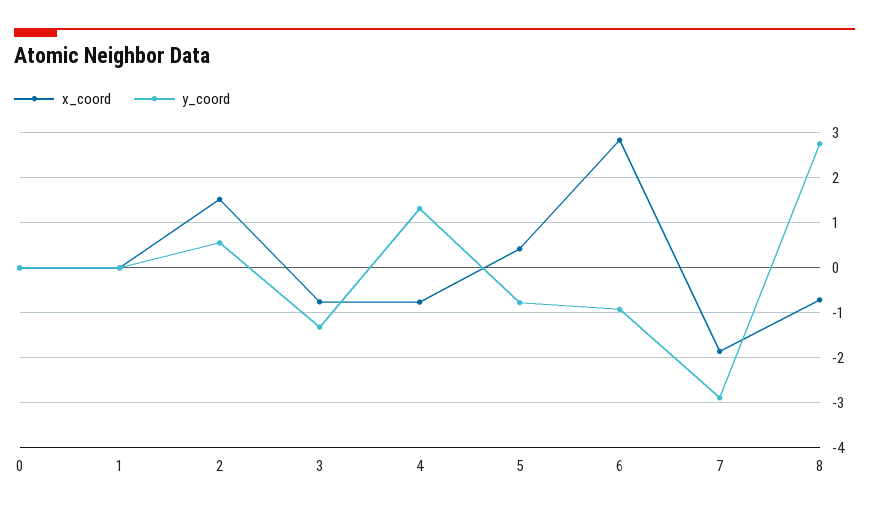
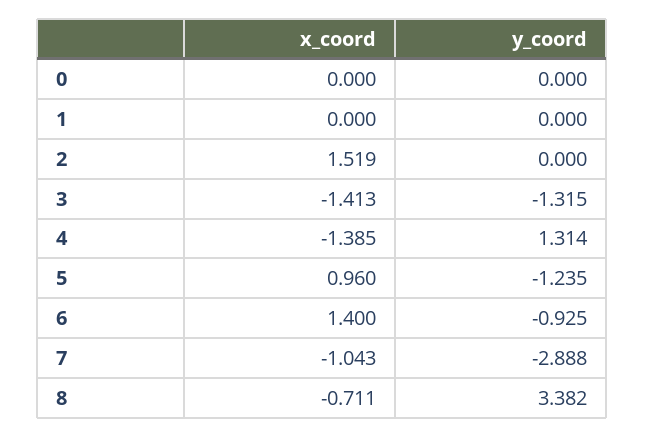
  {
    "x_coord": {
      "0": 0,
      "1": 0,
      "2": 1.519,
-     "3": -0.8,
+     "3": -1.413,
-     "4": -0.8,
+     "4": -1.385,
-     "5": 0.4,
+     "5": 0.96,
-     "6": 2.8,
+     "6": 1.4,
-     "7": -1.8,
+     "7": -1.043,
      "8": -0.711
    },
    "y_coord": {
      "0": 0,
      "1": 0,
-     "2": 0.6,
+     "2": 0,
      "3": -1.315,
      "4": 1.314,
-     "5": -0.8,
+     "5": -1.235,
      "6": -0.925,
      "7": -2.888,
-     "8": 2.8
+     "8": 3.382
    }
  }

